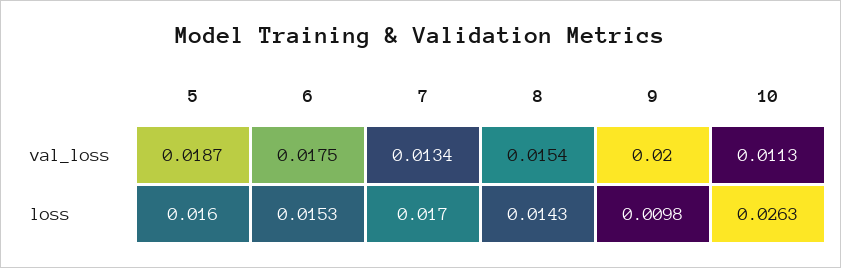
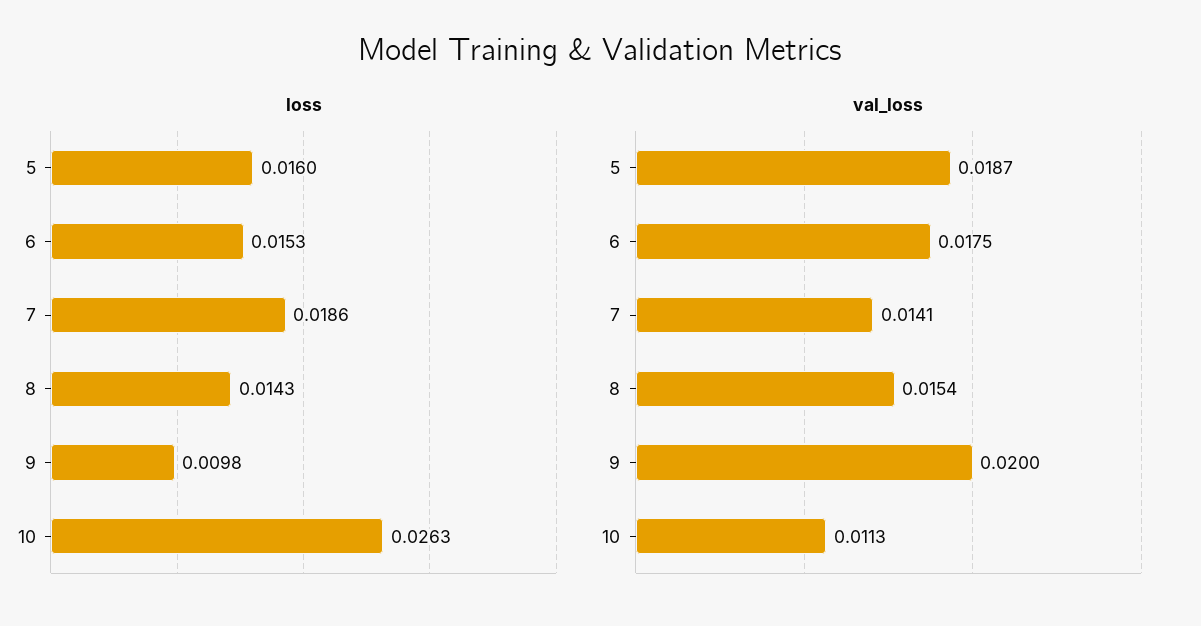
  {
    "val_loss": {
      "5": 0.0187,
      "6": 0.0175,
-     "7": 0.0134,
+     "7": 0.0141,
      "8": 0.0154,
      "9": 0.02,
      "10": 0.0113
    },
    "loss": {
      "5": 0.016,
      "6": 0.0153,
-     "7": 0.017,
+     "7": 0.0186,
      "8": 0.0143,
      "9": 0.0098,
      "10": 0.0263
    }
  }

